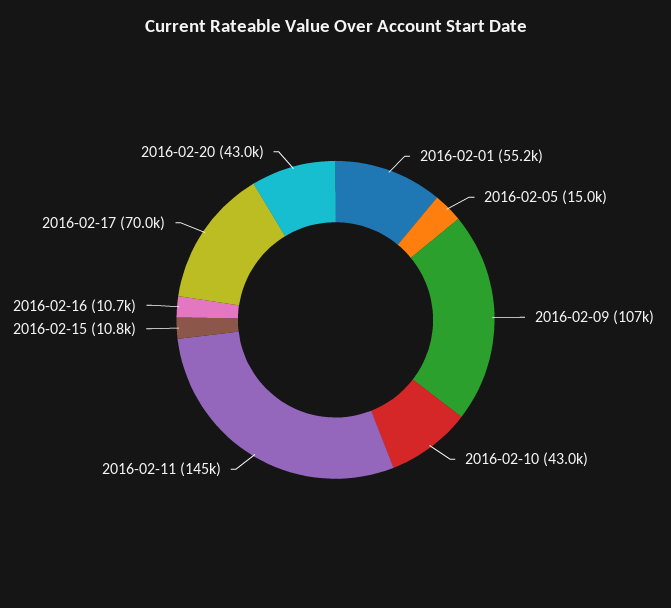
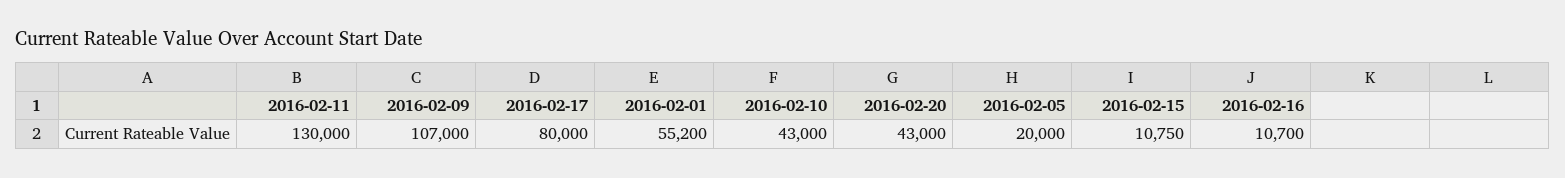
  {
    "2016-02-01": 55200,
-   "2016-02-05": 15000,
+   "2016-02-05": 20000,
    "2016-02-09": 107000,
    "2016-02-10": 43000,
-   "2016-02-11": 145000,
+   "2016-02-11": 130000,
    "2016-02-15": 10750,
    "2016-02-16": 10700,
-   "2016-02-17": 70000,
+   "2016-02-17": 80000,
    "2016-02-20": 43000
  }

